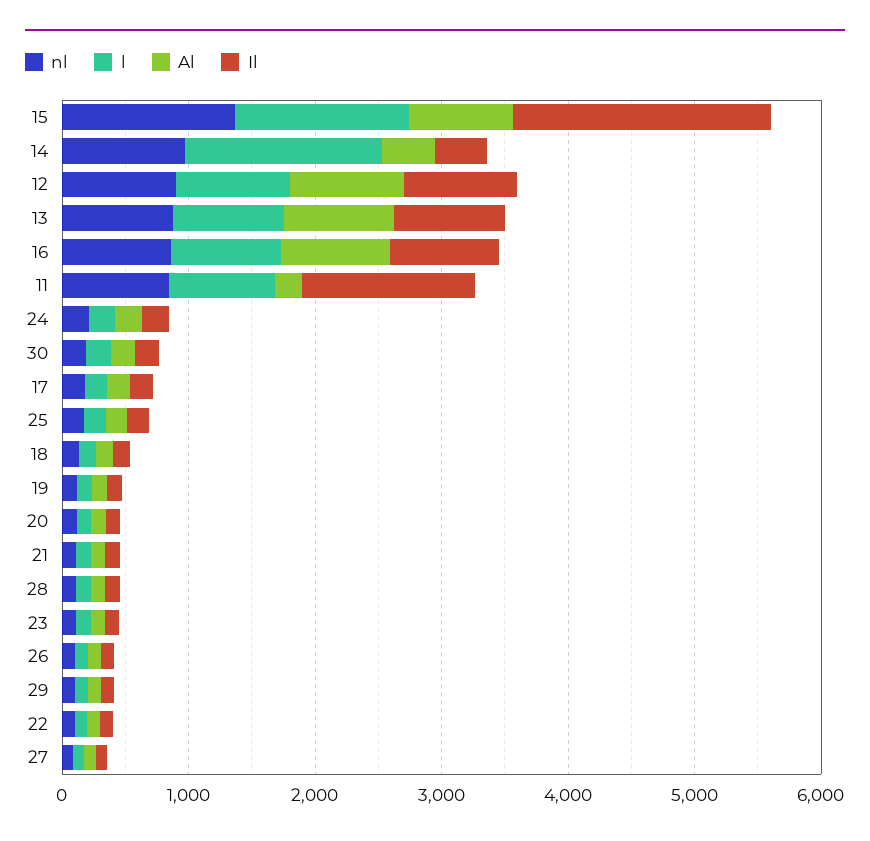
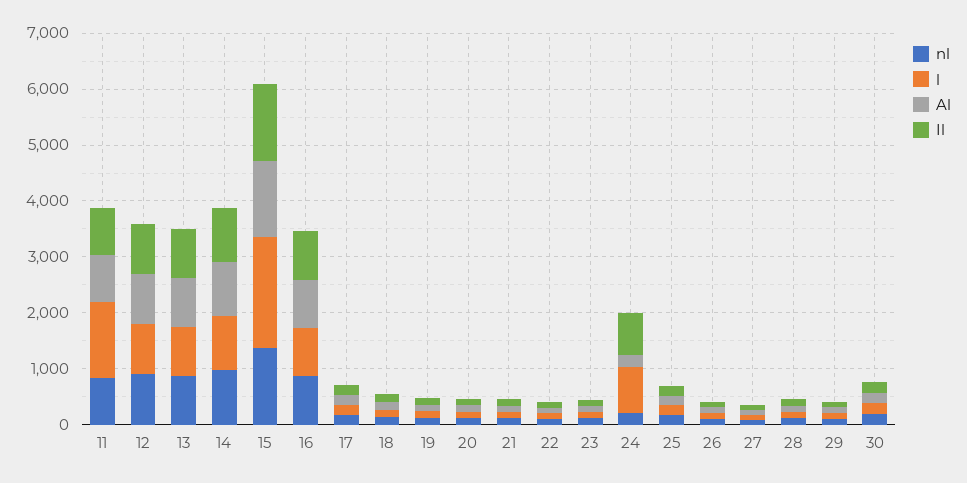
  {
    "nl": {
      "15": 1400,
      "14": 1000,
      "12": 1000,
      "13": 800,
      "16": 800,
      "11": 800,
      "24": 200,
      "30": 200,
      "17": 200,
      "25": 200,
      "18": 200,
      "19": 200,
      "20": 200,
      "21": 200,
      "28": 200,
      "23": 200,
      "26": 200,
      "29": 200,
      "22": 200,
      "27": 0
    },
    "l": {
-     "15": 1400,
+     "15": 2000,
-     "14": 1600,
+     "14": 1000,
      "12": 1000,
      "13": 800,
      "16": 800,
-     "11": 800,
+     "11": 1400,
-     "24": 200,
+     "24": 800,
      "30": 200,
      "17": 200,
      "25": 200,
      "18": 200,
      "19": 200,
      "20": 200,
      "21": 200,
      "28": 200,
      "23": 200,
      "26": 200,
      "29": 200,
      "22": 200,
      "27": 0
    },
    "Al": {
-     "15": 800,
+     "15": 1400,
-     "14": 400,
+     "14": 1000,
      "12": 800,
      "13": 800,
      "16": 800,
-     "11": 200,
+     "11": 800,
      "24": 200,
      "30": 200,
      "17": 200,
      "25": 200,
      "18": 200,
      "19": 200,
      "20": 200,
      "21": 200,
      "28": 200,
      "23": 200,
      "26": 200,
      "29": 200,
      "22": 200,
      "27": 0
    },
    "Il": {
-     "15": 2000,
+     "15": 1400,
-     "14": 400,
+     "14": 1000,
      "12": 800,
      "13": 800,
      "16": 800,
-     "11": 1400,
+     "11": 800,
-     "24": 200,
+     "24": 800,
      "30": 200,
      "17": 200,
      "25": 200,
      "18": 200,
      "19": 200,
      "20": 200,
      "21": 200,
      "28": 200,
      "23": 200,
      "26": 200,
      "29": 200,
      "22": 200,
      "27": 0
    }
  }

